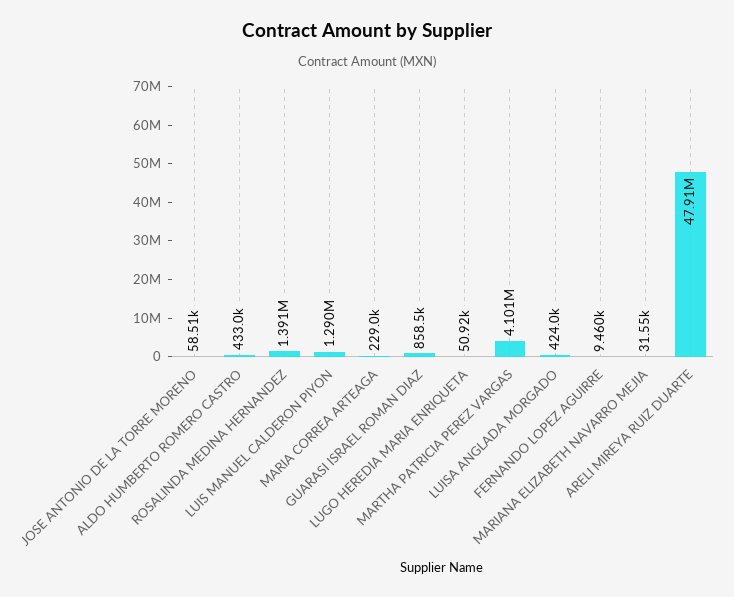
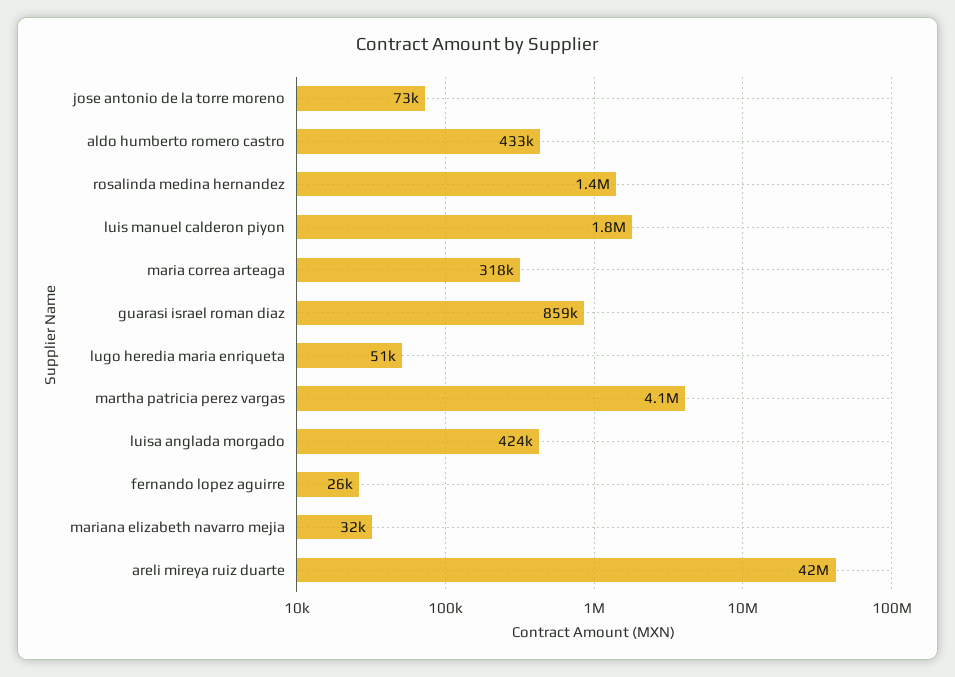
  {
-   "JOSE ANTONIO DE LA TORRE MORENO": 58510,
+   "JOSE ANTONIO DE LA TORRE MORENO": 73000,
    "ALDO HUMBERTO ROMERO CASTRO": 433000,
    "ROSALINDA MEDINA HERNANDEZ": 1391000,
-   "LUIS MANUEL CALDERON PIYON": 1290000,
+   "LUIS MANUEL CALDERON PIYON": 1800000,
-   "MARIA CORREA ARTEAGA": 229000,
+   "MARIA CORREA ARTEAGA": 318000,
    "GUARASI ISRAEL ROMAN DIAZ": 858500,
    "LUGO HEREDIA MARIA ENRIQUETA": 50920,
    "MARTHA PATRICIA PEREZ VARGAS": 4101000,
    "LUISA ANGLADA MORGADO": 424000,
-   "FERNANDO LOPEZ AGUIRRE": 9460,
+   "FERNANDO LOPEZ AGUIRRE": 26000,
    "MARIANA ELIZABETH NAVARRO MEJIA": 31550,
-   "ARELI MIREYA RUIZ DUARTE": 47910000
+   "ARELI MIREYA RUIZ DUARTE": 42000000
  }

